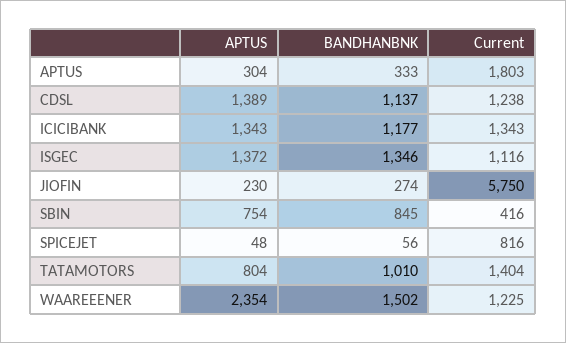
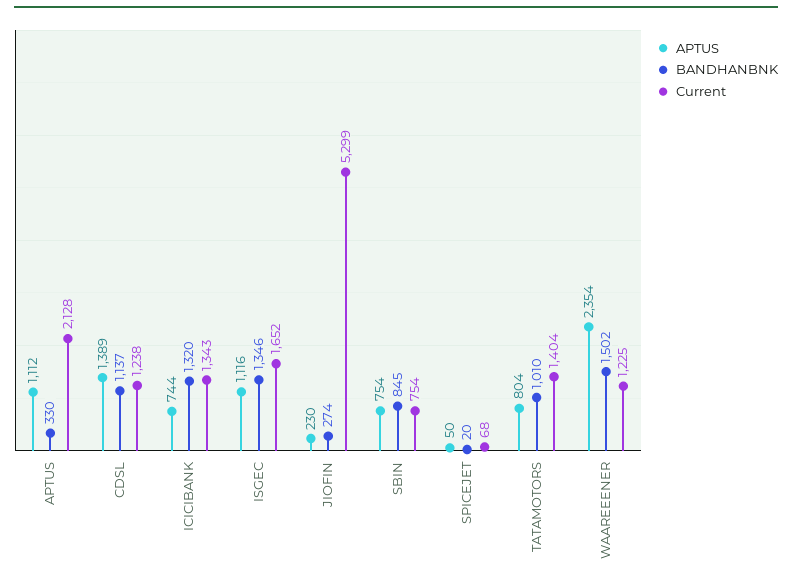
  {
    "APTUS": {
-     "APTUS": 304,
+     "APTUS": 1112,
      "CDSL": 1389,
-     "ICICIBANK": 1343,
+     "ICICIBANK": 744,
-     "ISGEC": 1372,
+     "ISGEC": 1116,
      "JIOFIN": 230,
      "SBIN": 754,
-     "SPICEJET": 48,
+     "SPICEJET": 50,
      "TATAMOTORS": 804,
      "WAAREEENER": 2354
    },
    "BANDHANBNK": {
-     "APTUS": 333,
+     "APTUS": 330,
      "CDSL": 1137,
-     "ICICIBANK": 1177,
+     "ICICIBANK": 1320,
      "ISGEC": 1346,
      "JIOFIN": 274,
      "SBIN": 845,
-     "SPICEJET": 56,
+     "SPICEJET": 20,
      "TATAMOTORS": 1010,
      "WAAREEENER": 1502
    },
    "Current": {
-     "APTUS": 1803,
+     "APTUS": 2128,
      "CDSL": 1238,
      "ICICIBANK": 1343,
-     "ISGEC": 1116,
+     "ISGEC": 1652,
-     "JIOFIN": 5750,
+     "JIOFIN": 5299,
-     "SBIN": 416,
+     "SBIN": 754,
-     "SPICEJET": 816,
+     "SPICEJET": 68,
      "TATAMOTORS": 1404,
      "WAAREEENER": 1225
    }
  }

